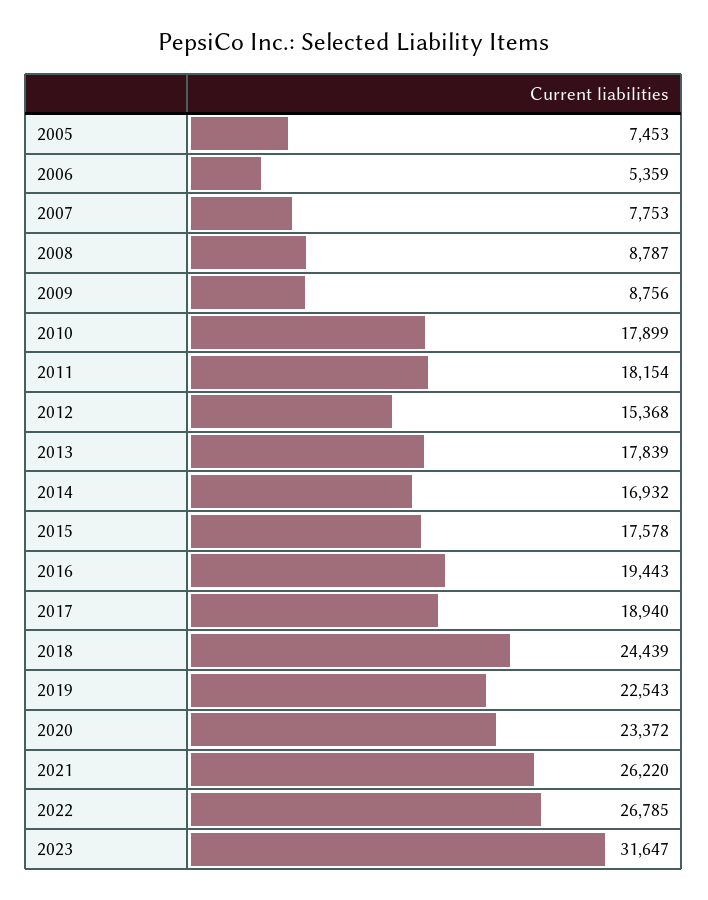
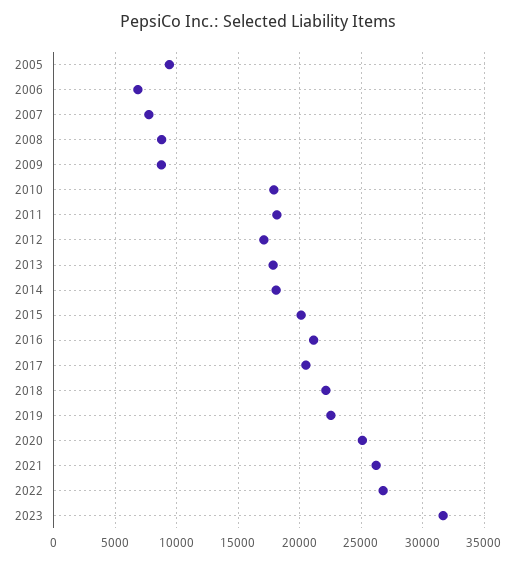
  {
-   "2005": 7453,
+   "2005": 9500,
-   "2006": 5359,
+   "2006": 7000,
    "2007": 7753,
    "2008": 8787,
    "2009": 8756,
    "2010": 17899,
    "2011": 18154,
-   "2012": 15368,
+   "2012": 17000,
    "2013": 17839,
-   "2014": 16932,
+   "2014": 18000,
-   "2015": 17578,
+   "2015": 20000,
-   "2016": 19443,
+   "2016": 21000,
-   "2017": 18940,
+   "2017": 20500,
-   "2018": 24439,
+   "2018": 22000,
    "2019": 22543,
-   "2020": 23372,
+   "2020": 25000,
    "2021": 26220,
    "2022": 26785,
    "2023": 31647
  }

